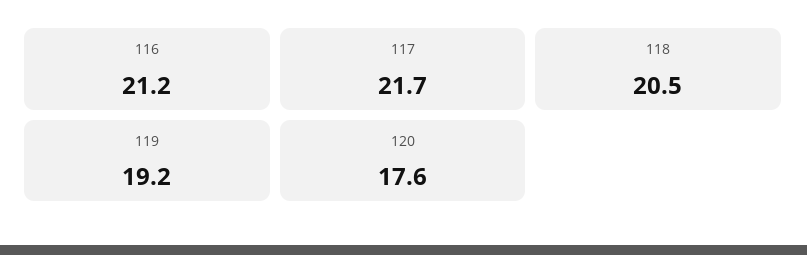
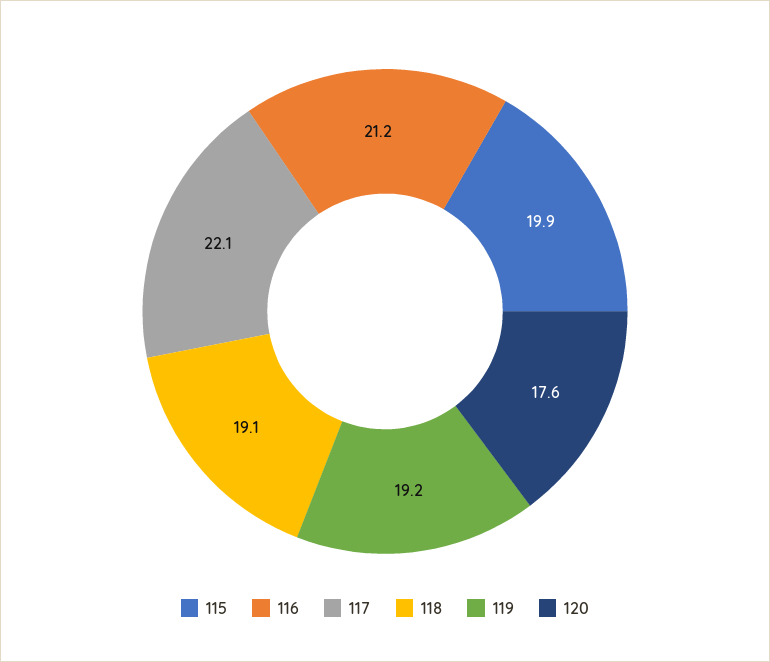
  {
    "116": 21.2,
-   "117": 21.7,
+   "117": 22.1,
-   "118": 20.5,
+   "118": 19.1,
    "119": 19.2,
-   "120": 17.6
+   "120": 17.6,
+   "115": 19.9
  }

